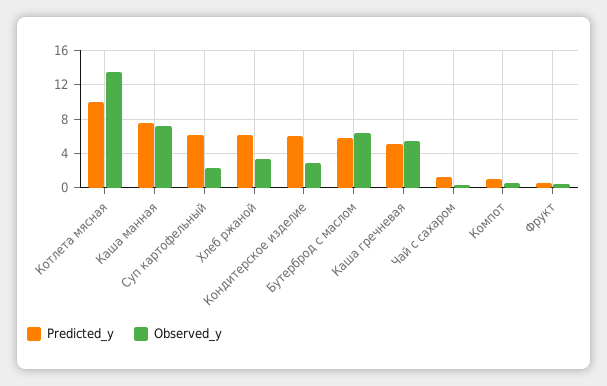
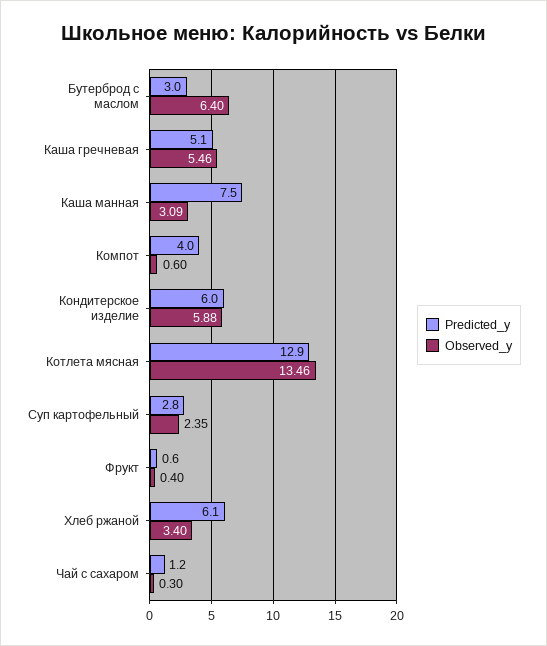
  {
    "Predicted_y": {
-     "Котлета мясная": 10,
+     "Котлета мясная": 12.9,
      "Каша манная": 7.5,
-     "Суп картофельный": 6,
+     "Суп картофельный": 2.8,
      "Хлеб ржаной": 6.1,
      "Кондитерское изделие": 6,
-     "Бутерброд с маслом": 6,
+     "Бутерброд с маслом": 3,
      "Каша гречневая": 5.1,
      "Чай с сахаром": 1.2,
-     "Компот": 1,
+     "Компот": 4,
      "Фрукт": 0.6
    },
    "Observed_y": {
      "Котлета мясная": 13.46,
-     "Каша манная": 7,
+     "Каша манная": 3.09,
      "Суп картофельный": 2.35,
      "Хлеб ржаной": 3.4,
-     "Кондитерское изделие": 3,
+     "Кондитерское изделие": 5.88,
      "Бутерброд с маслом": 6.4,
      "Каша гречневая": 5.46,
      "Чай с сахаром": 0.3,
      "Компот": 0.6,
      "Фрукт": 0.4
    }
  }

